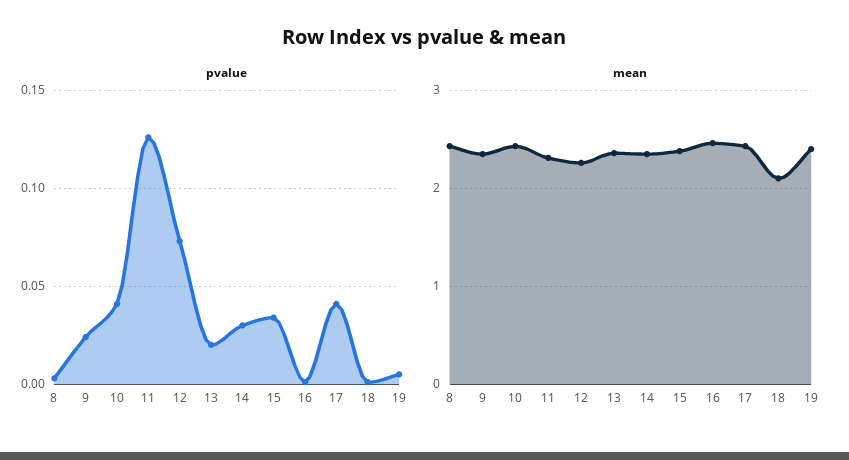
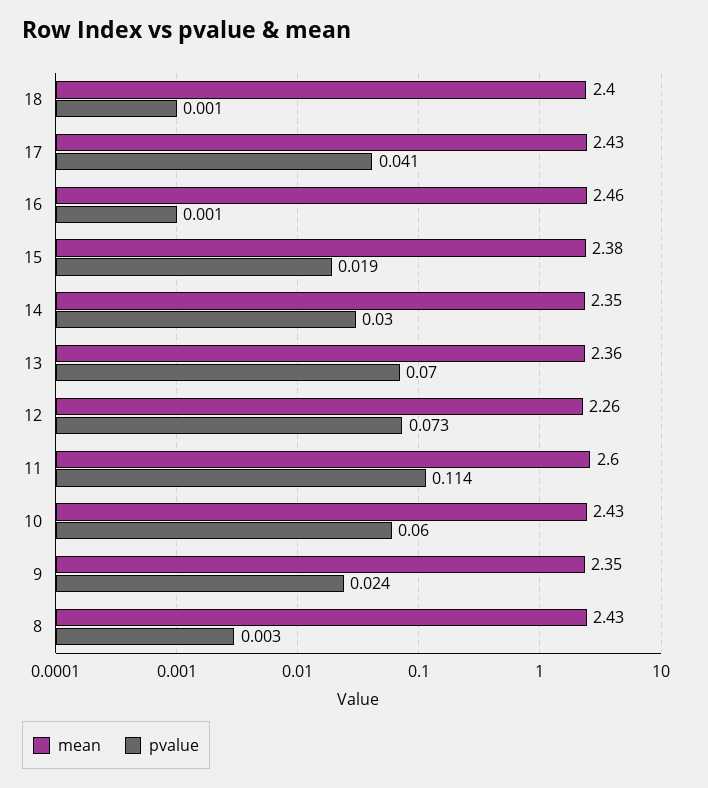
  {
    "pvalue": {
      "8": 0.003,
      "9": 0.024,
-     "10": 0.04,
+     "10": 0.06,
-     "11": 0.125,
+     "11": 0.114,
      "12": 0.073,
-     "13": 0.02,
+     "13": 0.07,
      "14": 0.03,
-     "15": 0.035,
+     "15": 0.019,
      "16": 0.001,
      "17": 0.041,
-     "18": 0.001,
+     "18": 0.001
-     "19": 0.005
    },
    "mean": {
      "8": 2.43,
      "9": 2.35,
      "10": 2.43,
-     "11": 2.3,
+     "11": 2.6,
      "12": 2.26,
      "13": 2.36,
      "14": 2.35,
      "15": 2.38,
      "16": 2.46,
      "17": 2.43,
-     "18": 2.1,
+     "18": 2.4
-     "19": 2.4
    }
  }

